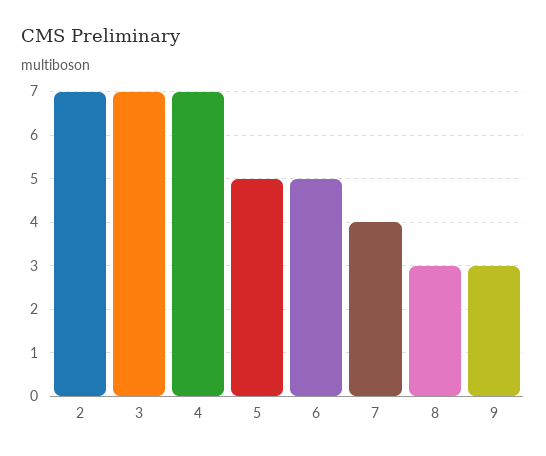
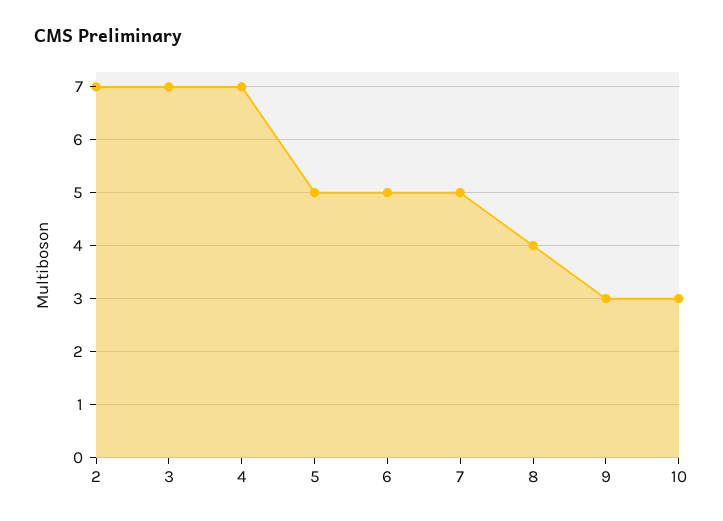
  {
    "2": 7,
    "3": 7,
    "4": 7,
    "5": 5,
    "6": 5,
-   "7": 4,
+   "7": 5,
-   "8": 3,
+   "8": 4,
-   "9": 3
+   "9": 3,
+   "10": 3
  }

